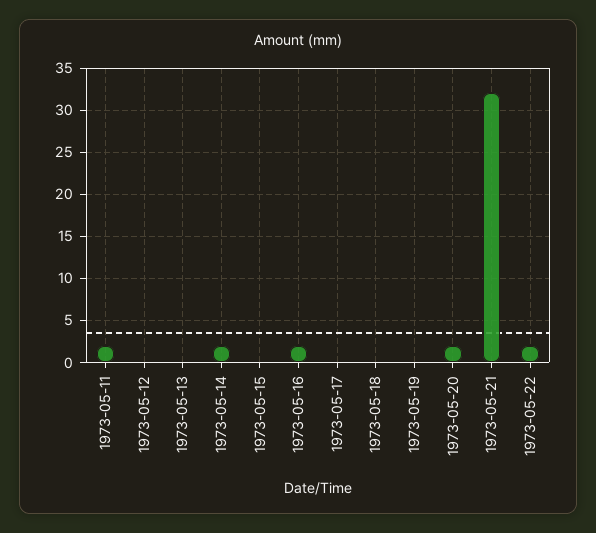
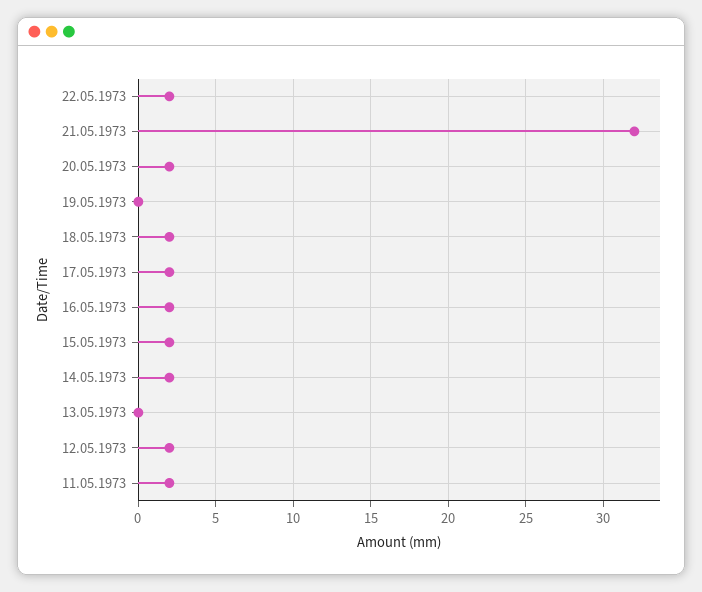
  {
    "1973-05-11": 2,
-   "1973-05-12": 0,
+   "1973-05-12": 2,
    "1973-05-13": 0,
    "1973-05-14": 2,
-   "1973-05-15": 0,
+   "1973-05-15": 2,
    "1973-05-16": 2,
-   "1973-05-17": 0,
+   "1973-05-17": 2,
-   "1973-05-18": 0,
+   "1973-05-18": 2,
    "1973-05-19": 0,
    "1973-05-20": 2,
    "1973-05-21": 32,
    "1973-05-22": 2
  }

